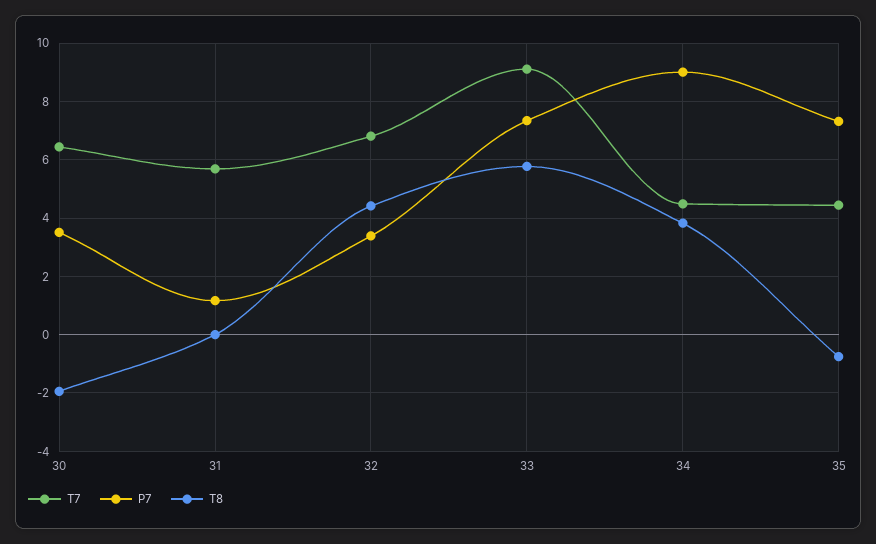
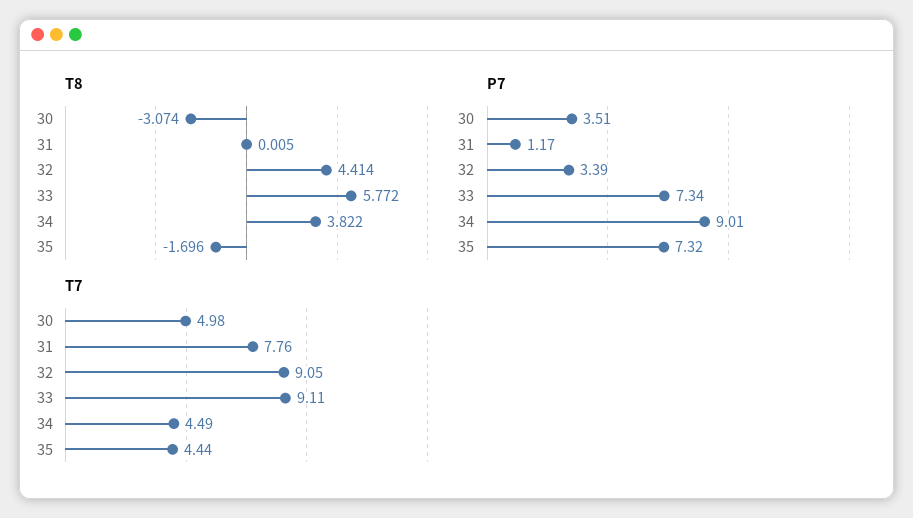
  {
    "T7": {
-     "30": 6.5,
+     "30": 4.98,
-     "31": 5.75,
+     "31": 7.76,
-     "32": 6.75,
+     "32": 9.05,
      "33": 9.11,
      "34": 4.49,
      "35": 4.44
    },
    "P7": {
      "30": 3.51,
      "31": 1.17,
      "32": 3.39,
      "33": 7.34,
      "34": 9.01,
      "35": 7.32
    },
    "T8": {
-     "30": -2,
+     "30": -3.074,
      "31": 0.005,
      "32": 4.414,
      "33": 5.772,
      "34": 3.822,
-     "35": -0.75
+     "35": -1.696
    }
  }

